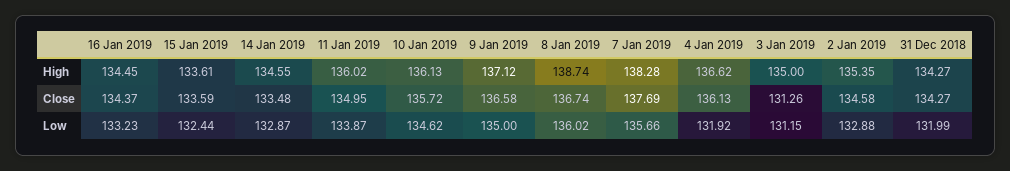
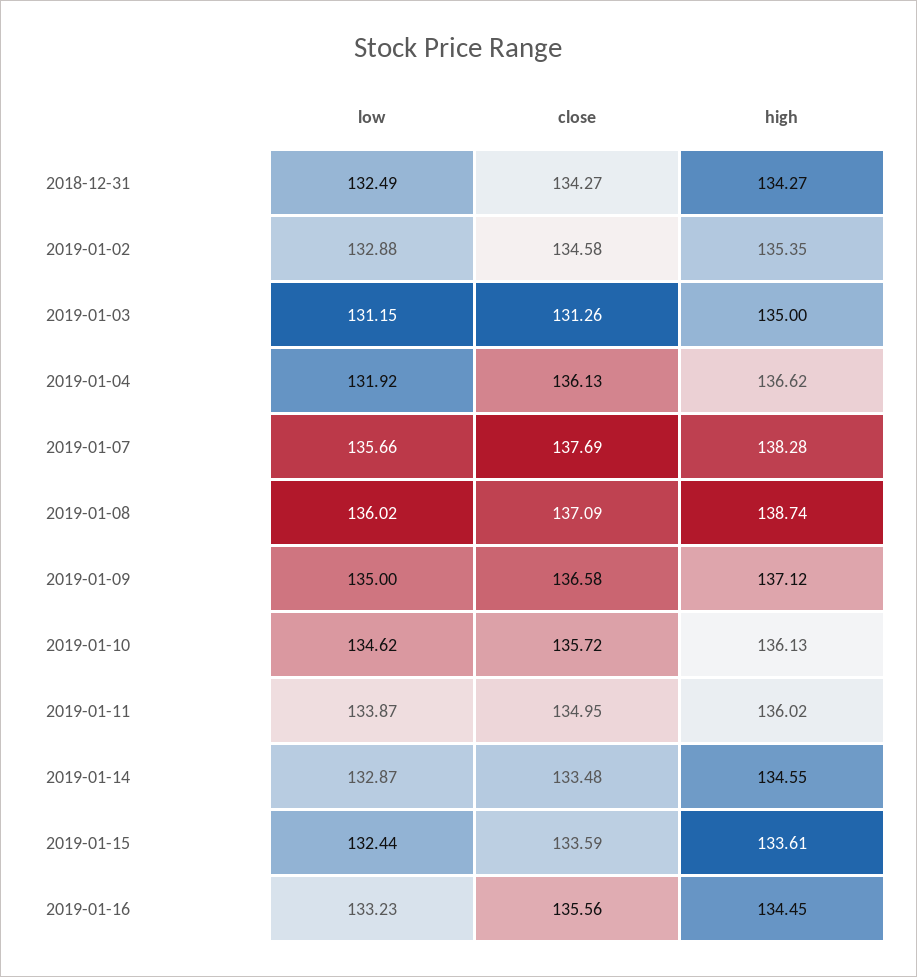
  {
    "16 Jan 2019": {
      "High": 134.45,
-     "Close": 134.37,
+     "Close": 135.56,
      "Low": 133.23
    },
    "15 Jan 2019": {
      "High": 133.61,
      "Close": 133.59,
      "Low": 132.44
    },
    "14 Jan 2019": {
      "High": 134.55,
      "Close": 133.48,
      "Low": 132.87
    },
    "11 Jan 2019": {
      "High": 136.02,
      "Close": 134.95,
      "Low": 133.87
    },
    "10 Jan 2019": {
      "High": 136.13,
      "Close": 135.72,
      "Low": 134.62
    },
    "9 Jan 2019": {
      "High": 137.12,
      "Close": 136.58,
      "Low": 135
    },
    "8 Jan 2019": {
      "High": 138.74,
-     "Close": 136.74,
+     "Close": 137.09,
      "Low": 136.02
    },
    "7 Jan 2019": {
      "High": 138.28,
      "Close": 137.69,
      "Low": 135.66
    },
    "4 Jan 2019": {
      "High": 136.62,
      "Close": 136.13,
      "Low": 131.92
    },
    "3 Jan 2019": {
      "High": 135,
      "Close": 131.26,
      "Low": 131.15
    },
    "2 Jan 2019": {
      "High": 135.35,
      "Close": 134.58,
      "Low": 132.88
    },
    "31 Dec 2018": {
      "High": 134.27,
      "Close": 134.27,
-     "Low": 131.99
+     "Low": 132.49
    }
  }

